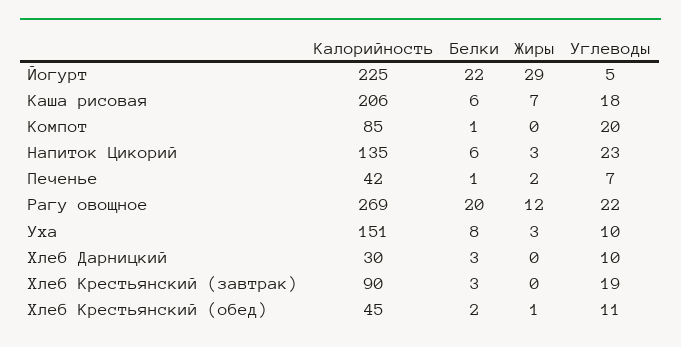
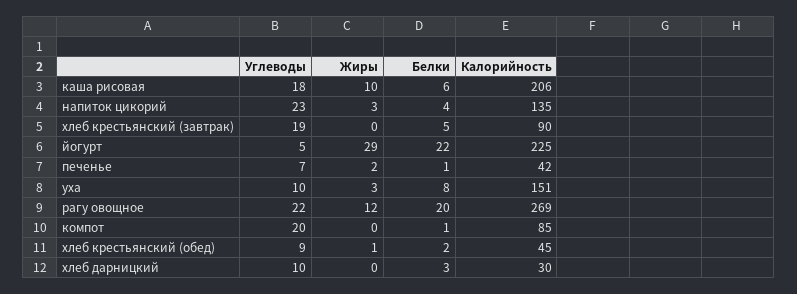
  {
    "Калорийность": {
      "Йогурт": 225,
      "Каша рисовая": 206,
      "Компот": 85,
      "Напиток Цикорий": 135,
      "Печенье": 42,
      "Рагу овощное": 269,
      "Уха": 151,
      "Хлеб Дарницкий": 30,
      "Хлеб Крестьянский (завтрак)": 90,
      "Хлеб Крестьянский (обед)": 45
    },
    "Белки": {
      "Йогурт": 22,
      "Каша рисовая": 6,
      "Компот": 1,
-     "Напиток Цикорий": 6,
+     "Напиток Цикорий": 4,
      "Печенье": 1,
      "Рагу овощное": 20,
      "Уха": 8,
      "Хлеб Дарницкий": 3,
-     "Хлеб Крестьянский (завтрак)": 3,
+     "Хлеб Крестьянский (завтрак)": 5,
      "Хлеб Крестьянский (обед)": 2
    },
    "Жиры": {
      "Йогурт": 29,
-     "Каша рисовая": 7,
+     "Каша рисовая": 10,
      "Компот": 0,
      "Напиток Цикорий": 3,
      "Печенье": 2,
      "Рагу овощное": 12,
      "Уха": 3,
      "Хлеб Дарницкий": 0,
      "Хлеб Крестьянский (завтрак)": 0,
      "Хлеб Крестьянский (обед)": 1
    },
    "Углеводы": {
      "Йогурт": 5,
      "Каша рисовая": 18,
      "Компот": 20,
      "Напиток Цикорий": 23,
      "Печенье": 7,
      "Рагу овощное": 22,
      "Уха": 10,
      "Хлеб Дарницкий": 10,
      "Хлеб Крестьянский (завтрак)": 19,
-     "Хлеб Крестьянский (обед)": 11
+     "Хлеб Крестьянский (обед)": 9
    }
  }

